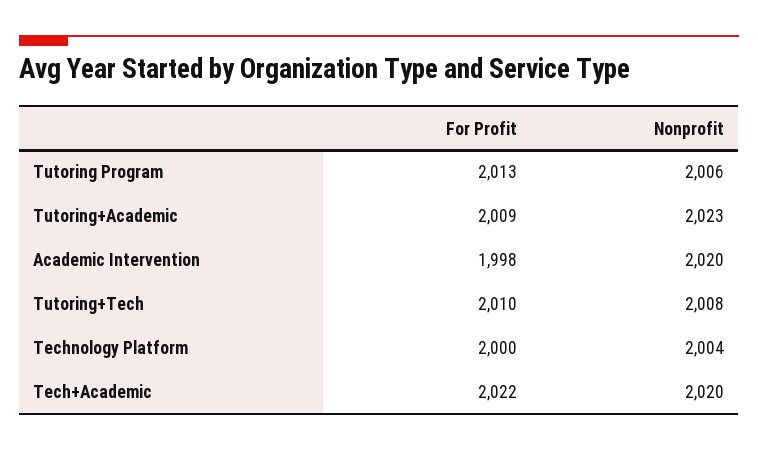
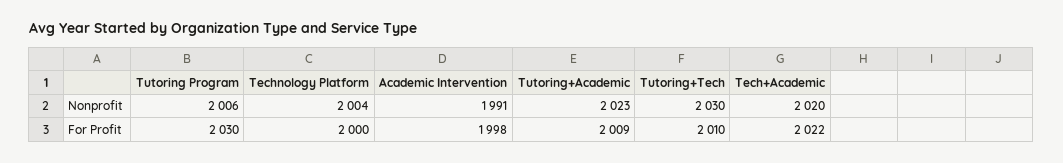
  {
    "For Profit": {
-     "Tutoring Program": 2013,
+     "Tutoring Program": 2030,
      "Tutoring+Academic": 2009,
      "Academic Intervention": 1998,
      "Tutoring+Tech": 2010,
      "Technology Platform": 2000,
      "Tech+Academic": 2022
    },
    "Nonprofit": {
      "Tutoring Program": 2006,
      "Tutoring+Academic": 2023,
-     "Academic Intervention": 2020,
+     "Academic Intervention": 1991,
-     "Tutoring+Tech": 2008,
+     "Tutoring+Tech": 2030,
      "Technology Platform": 2004,
      "Tech+Academic": 2020
    }
  }

